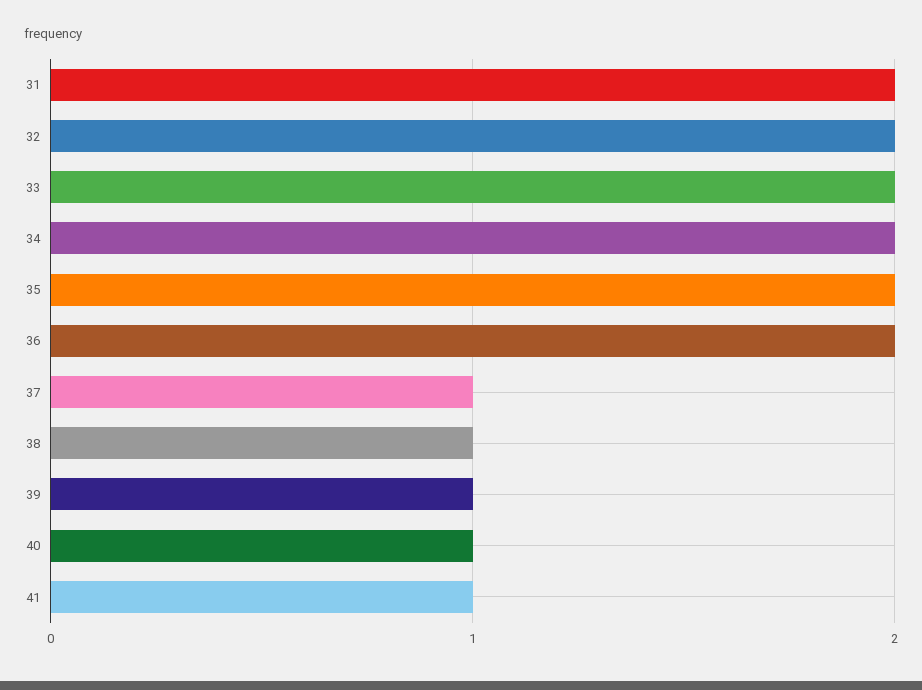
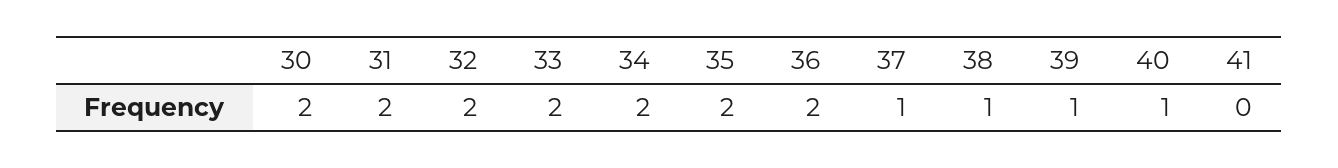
  {
    "31": 2,
    "32": 2,
    "33": 2,
    "34": 2,
    "35": 2,
    "36": 2,
    "37": 1,
    "38": 1,
    "39": 1,
    "40": 1,
-   "41": 1
+   "41": 0,
+   "30": 2
  }

